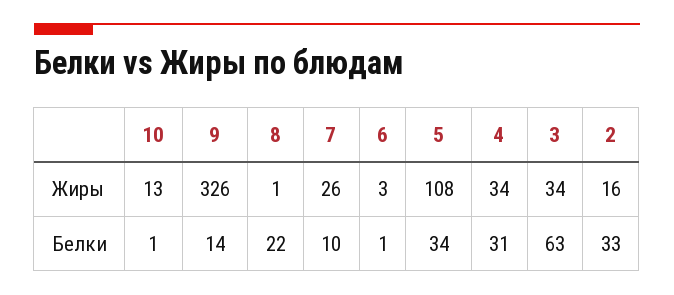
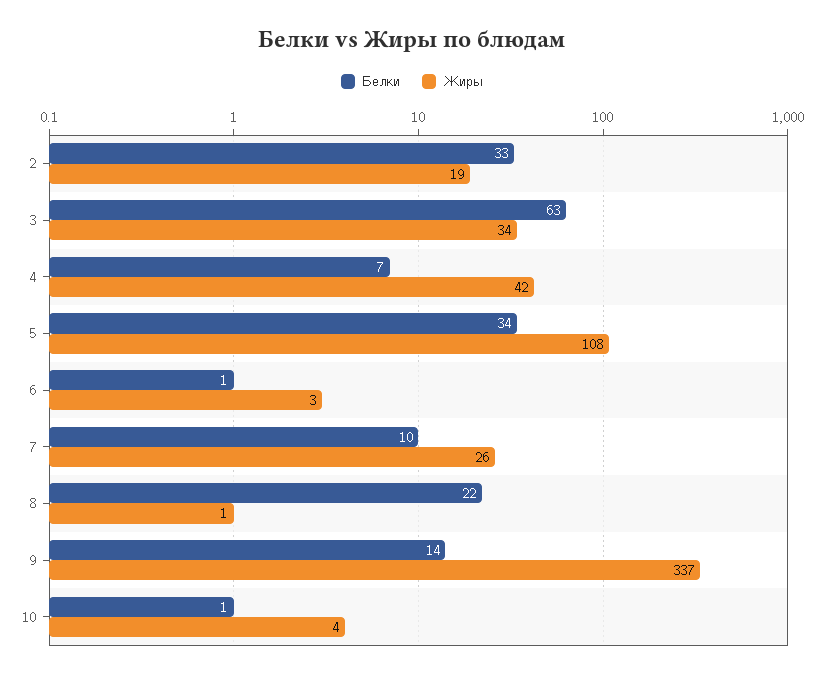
  {
    "Жиры": {
-     "10": 13,
+     "10": 4,
-     "9": 326,
+     "9": 337,
      "8": 1,
      "7": 26,
      "6": 3,
      "5": 108,
-     "4": 34,
+     "4": 42,
      "3": 34,
-     "2": 16
+     "2": 19
    },
    "Белки": {
      "10": 1,
      "9": 14,
      "8": 22,
      "7": 10,
      "6": 1,
      "5": 34,
-     "4": 31,
+     "4": 7,
      "3": 63,
      "2": 33
    }
  }

